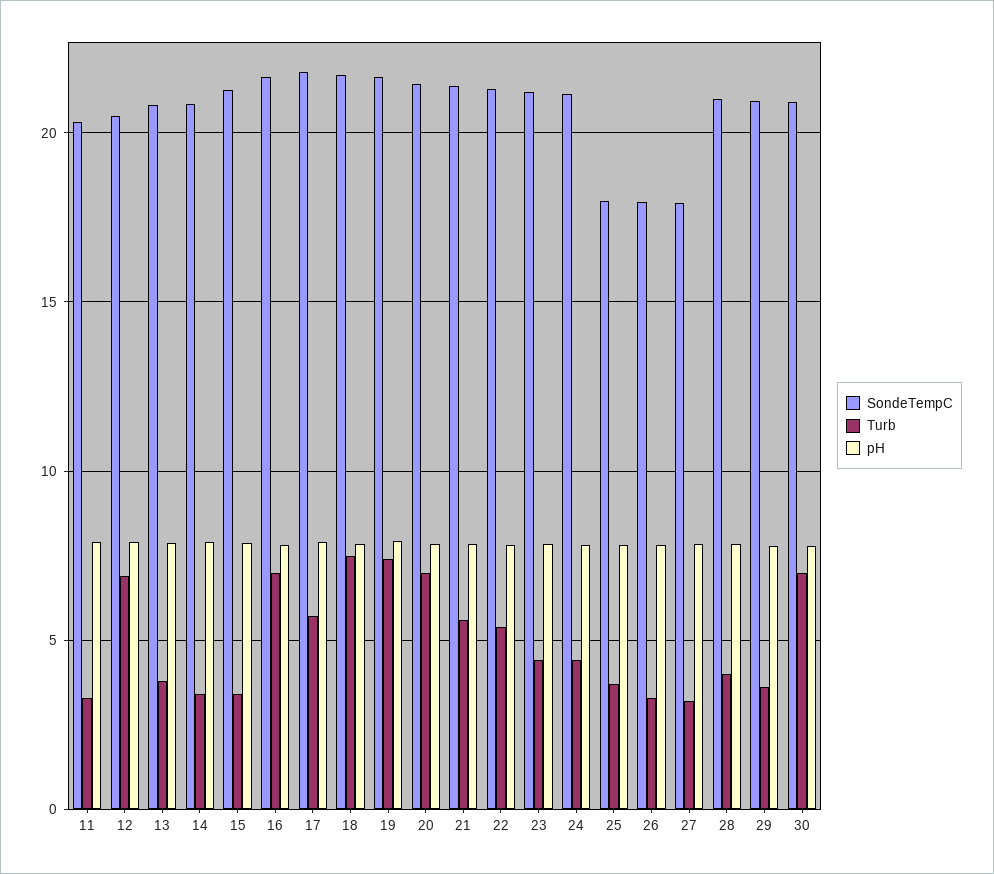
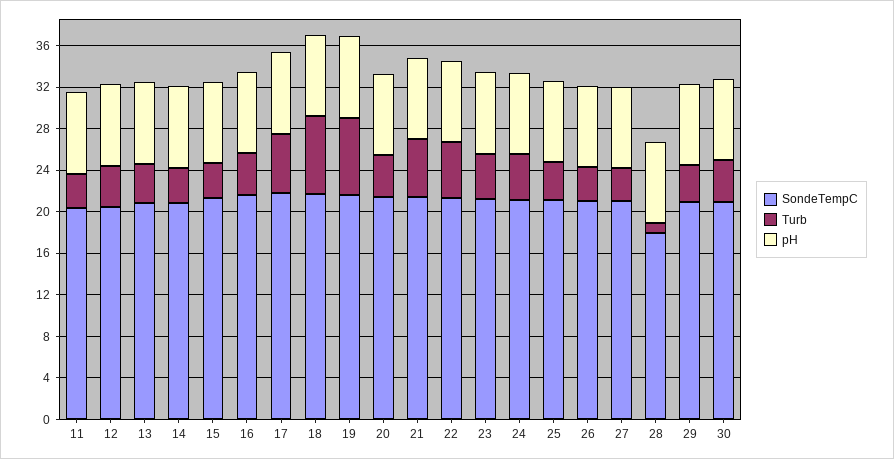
  {
    "SondeTempC": {
      "11": 20.5,
      "12": 20.5,
      "13": 21,
      "14": 21,
      "15": 21.5,
      "16": 21.5,
      "17": 22,
      "18": 21.5,
      "19": 21.5,
      "20": 21.5,
      "21": 21.5,
      "22": 21.5,
      "23": 21,
      "24": 21,
-     "25": 18,
+     "25": 21,
-     "26": 18,
+     "26": 21,
-     "27": 18,
+     "27": 21,
-     "28": 21,
+     "28": 18,
      "29": 21,
      "30": 21
    },
    "Turb": {
      "11": 3.5,
-     "12": 7,
+     "12": 4,
      "13": 4,
      "14": 3.5,
      "15": 3.5,
-     "16": 7,
+     "16": 4,
      "17": 5.5,
      "18": 7.5,
      "19": 7.5,
-     "20": 7,
+     "20": 4,
      "21": 5.5,
      "22": 5.5,
      "23": 4.5,
      "24": 4.5,
      "25": 3.5,
      "26": 3.5,
      "27": 3,
-     "28": 4,
+     "28": 1,
      "29": 3.5,
-     "30": 7
+     "30": 4
    },
    "pH": {
      "11": 8,
      "12": 8,
      "13": 8,
      "14": 8,
      "15": 8,
      "16": 8,
      "17": 8,
      "18": 8,
      "19": 8,
      "20": 8,
      "21": 8,
      "22": 8,
      "23": 8,
      "24": 8,
      "25": 8,
      "26": 8,
      "27": 8,
      "28": 8,
      "29": 8,
      "30": 8
    }
  }

